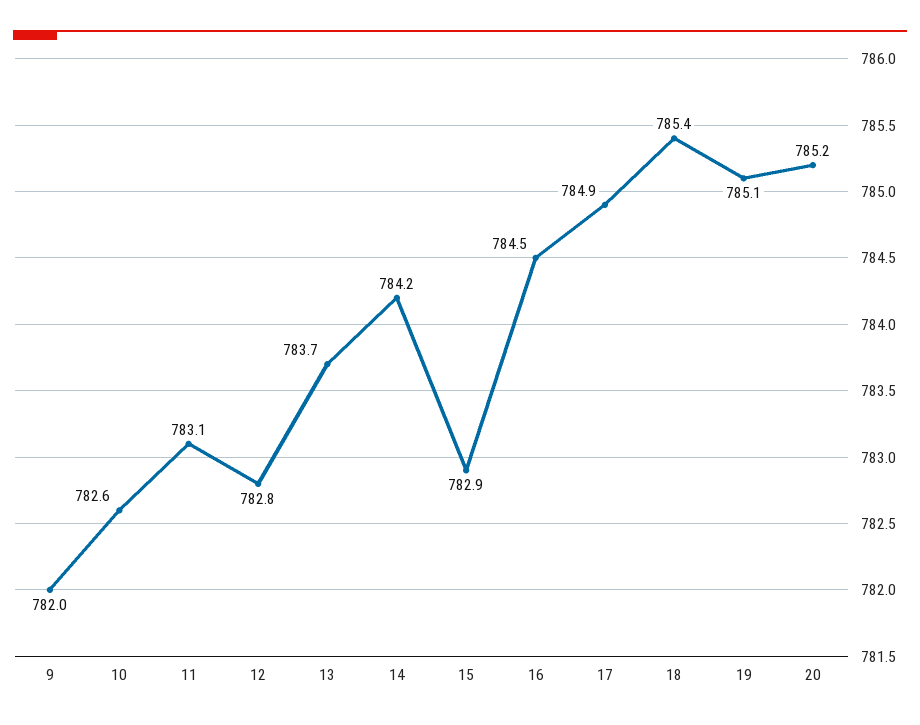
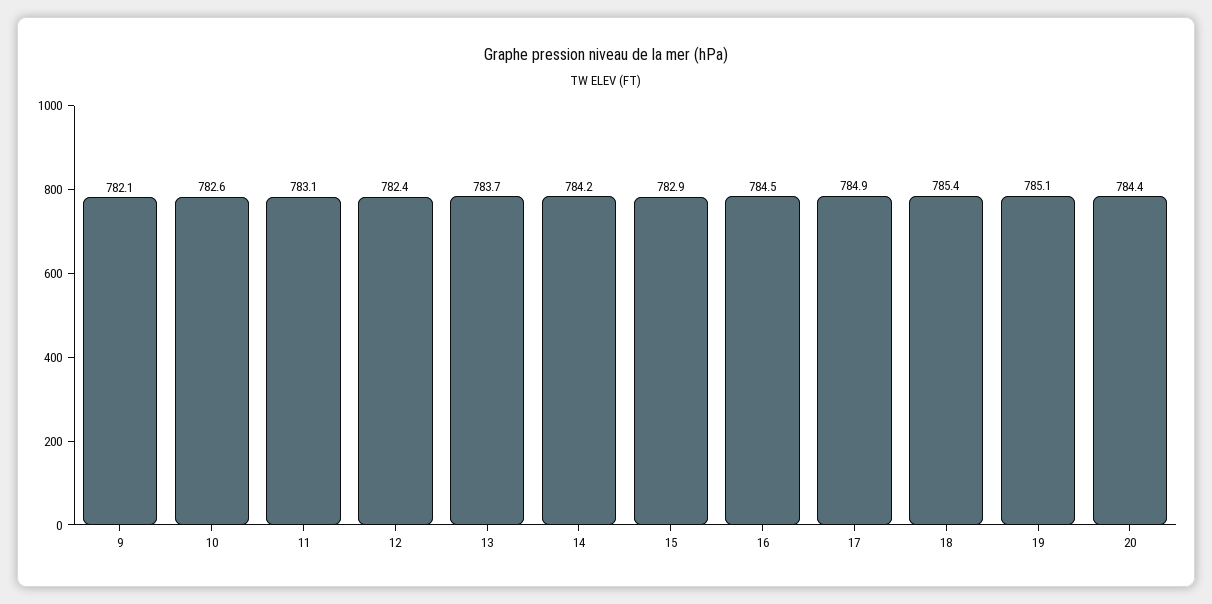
  {
-   "9": 782,
+   "9": 782.1,
    "10": 782.6,
    "11": 783.1,
-   "12": 782.8,
+   "12": 782.4,
    "13": 783.7,
    "14": 784.2,
    "15": 782.9,
    "16": 784.5,
    "17": 784.9,
    "18": 785.4,
    "19": 785.1,
-   "20": 785.2
+   "20": 784.4
  }

